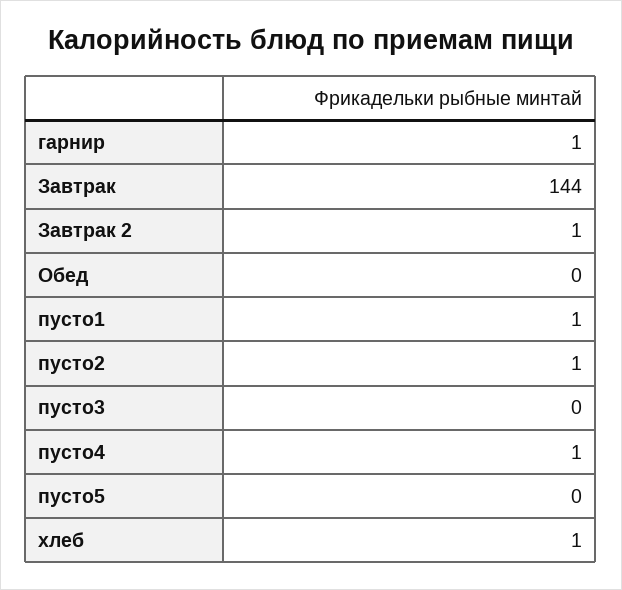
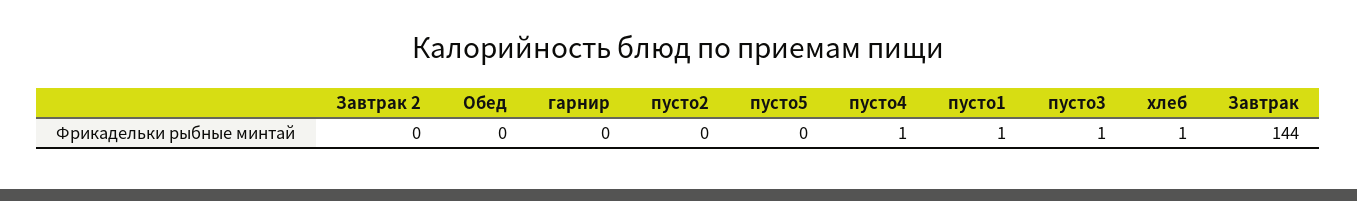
  {
-   "гарнир": 1,
+   "гарнир": 0,
    "Завтрак": 144,
-   "Завтрак 2": 1,
+   "Завтрак 2": 0,
    "Обед": 0,
    "пусто1": 1,
-   "пусто2": 1,
+   "пусто2": 0,
-   "пусто3": 0,
+   "пусто3": 1,
    "пусто4": 1,
    "пусто5": 0,
    "хлеб": 1
  }

